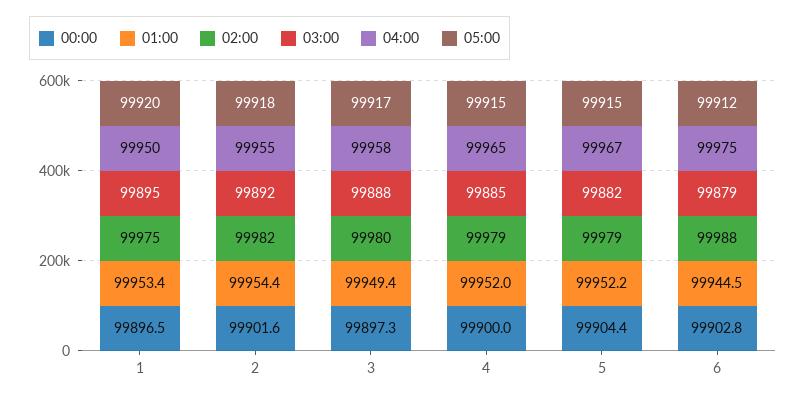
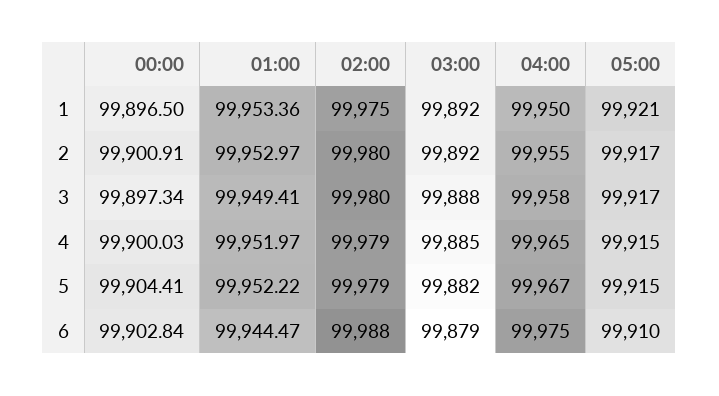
  {
    "00:00": {
      "1": 99896.5,
-     "2": 99901.6,
+     "2": 99900.91,
      "3": 99897.34,
      "4": 99900.03,
      "5": 99904.41,
      "6": 99902.84
    },
    "01:00": {
      "1": 99953.36,
-     "2": 99954.4,
+     "2": 99952.97,
      "3": 99949.41,
      "4": 99951.97,
      "5": 99952.22,
      "6": 99944.47
    },
    "02:00": {
      "1": 99975,
-     "2": 99982,
+     "2": 99980,
      "3": 99980,
      "4": 99979,
      "5": 99979,
      "6": 99988
    },
    "03:00": {
-     "1": 99895,
+     "1": 99892,
      "2": 99892,
      "3": 99888,
      "4": 99885,
      "5": 99882,
      "6": 99879
    },
    "04:00": {
      "1": 99950,
      "2": 99955,
      "3": 99958,
      "4": 99965,
      "5": 99967,
      "6": 99975
    },
    "05:00": {
-     "1": 99920,
+     "1": 99921,
-     "2": 99918,
+     "2": 99917,
      "3": 99917,
      "4": 99915,
      "5": 99915,
-     "6": 99912
+     "6": 99910
    }
  }

